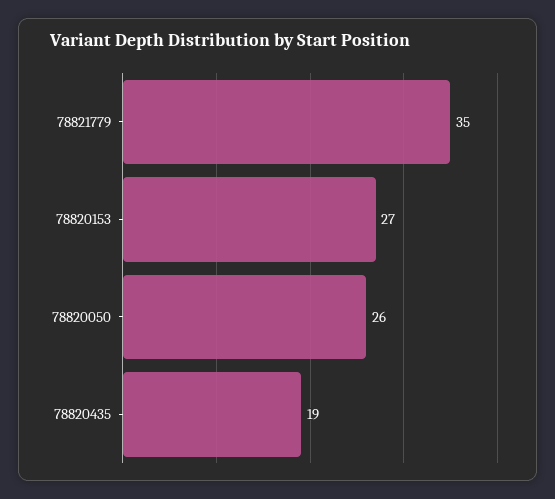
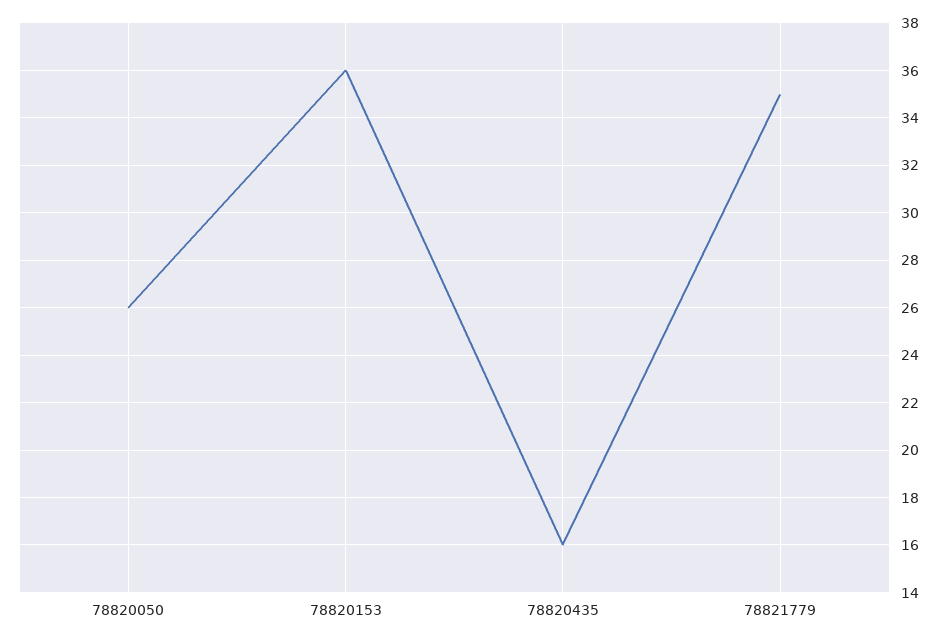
  {
    "78821779": 35,
-   "78820153": 27,
+   "78820153": 36,
    "78820050": 26,
-   "78820435": 19
+   "78820435": 16
  }

